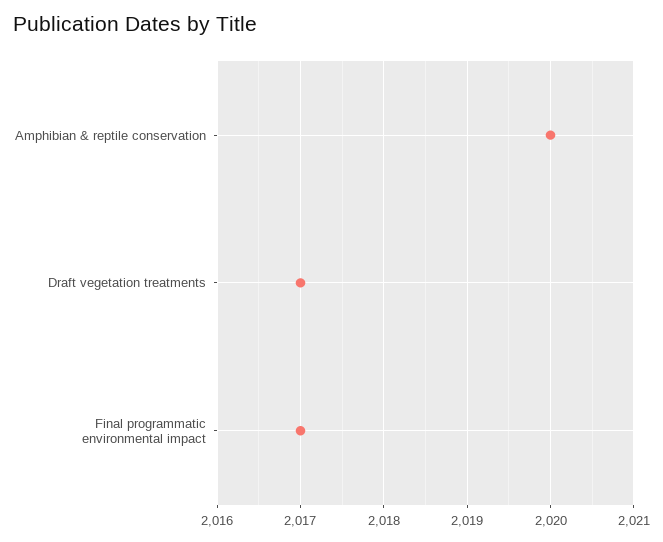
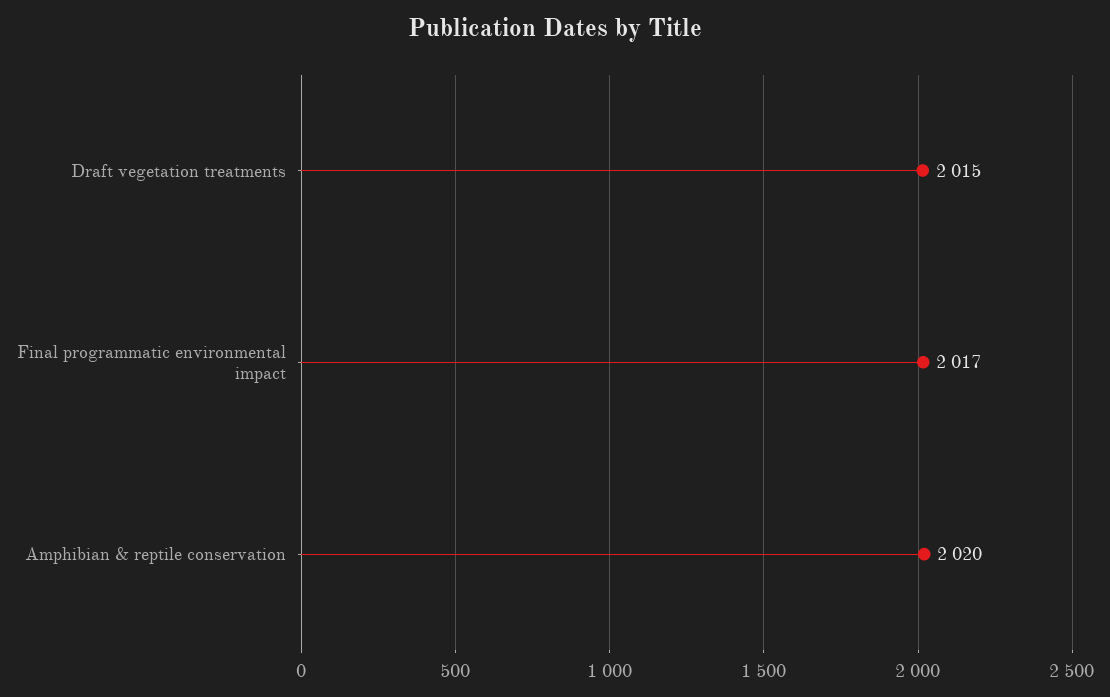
  {
    "Amphibian & reptile conservation": 2020,
-   "Draft vegetation treatments": 2017,
+   "Draft vegetation treatments": 2015,
    "Final programmatic environmental impact": 2017
  }

